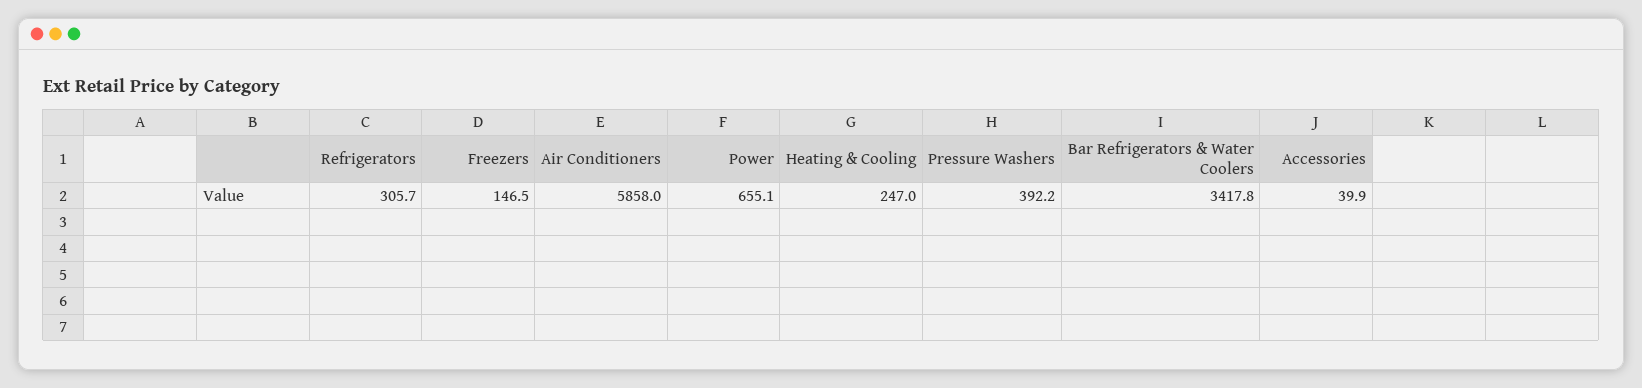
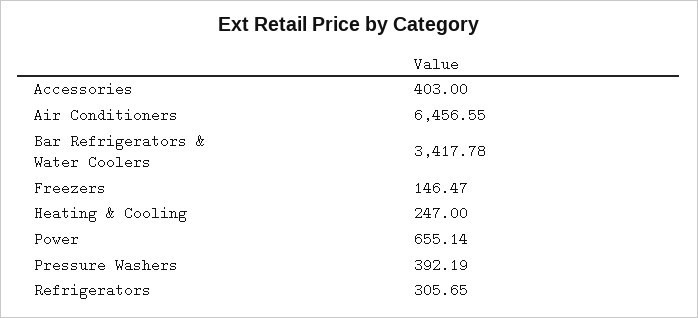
  {
    "Refrigerators": 305.65,
    "Freezers": 146.47,
-   "Air Conditioners": 5858,
+   "Air Conditioners": 6456.55,
    "Power": 655.14,
    "Heating & Cooling": 247,
    "Pressure Washers": 392.19,
    "Bar Refrigerators & Water Coolers": 3417.78,
-   "Accessories": 39.9
+   "Accessories": 403
  }

